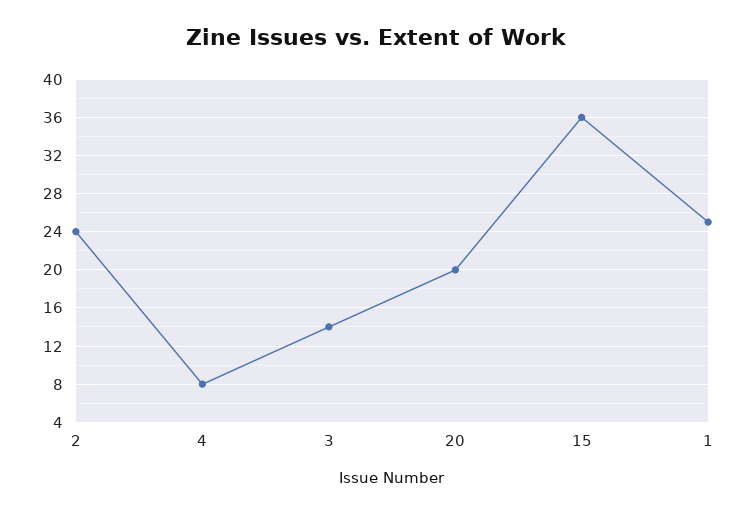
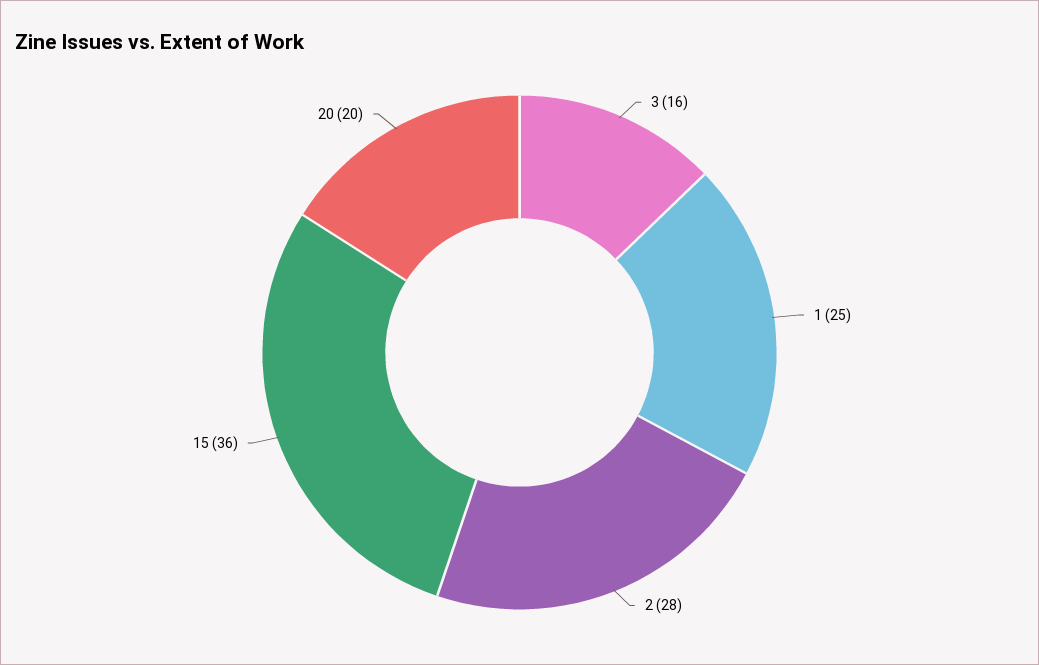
  {
-   "2": 24,
+   "2": 28,
-   "4": 8,
-   "3": 14,
+   "3": 16,
    "20": 20,
    "15": 36,
    "1": 25
  }

